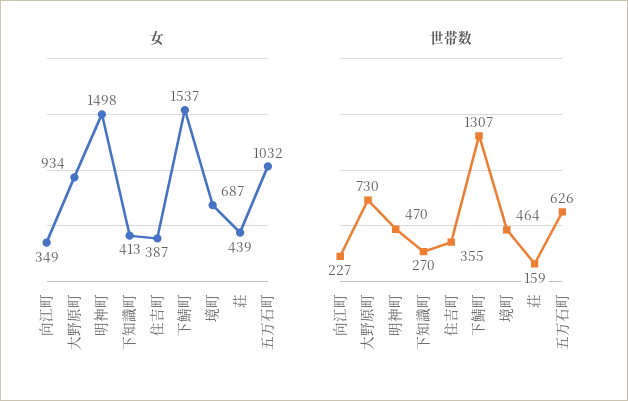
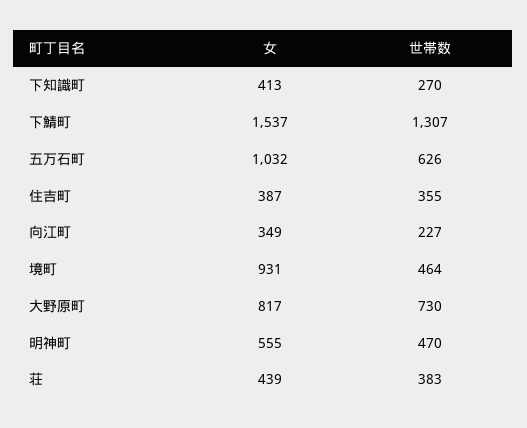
  {
    "女": {
      "向江町": 349,
-     "大野原町": 934,
+     "大野原町": 817,
-     "明神町": 1498,
+     "明神町": 555,
      "下知識町": 413,
      "住吉町": 387,
      "下鯖町": 1537,
-     "境町": 687,
+     "境町": 931,
      "荘": 439,
      "五万石町": 1032
    },
    "世帯数": {
      "向江町": 227,
      "大野原町": 730,
      "明神町": 470,
      "下知識町": 270,
      "住吉町": 355,
      "下鯖町": 1307,
      "境町": 464,
-     "荘": 159,
+     "荘": 383,
      "五万石町": 626
    }
  }

